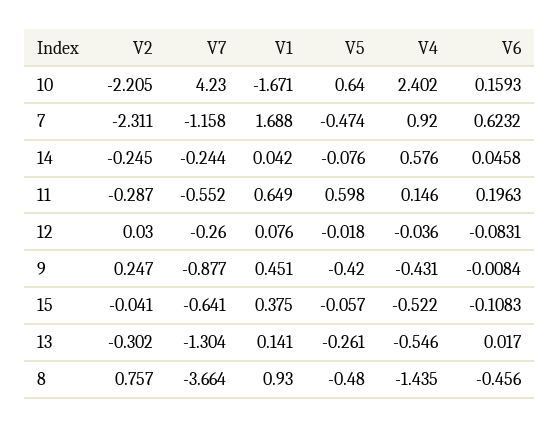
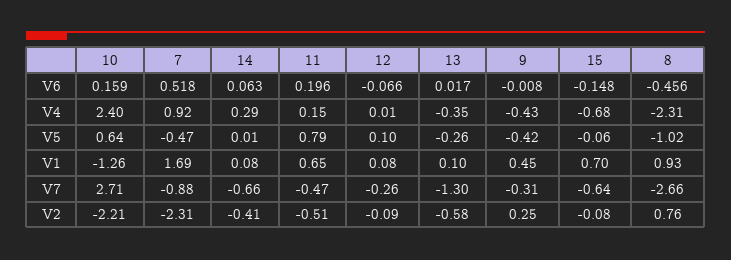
  {
    "V2": {
      "10": -2.205,
      "7": -2.311,
-     "14": -0.245,
+     "14": -0.41,
-     "11": -0.287,
+     "11": -0.51,
-     "12": 0.03,
+     "12": -0.09,
      "9": 0.247,
-     "15": -0.041,
+     "15": -0.08,
-     "13": -0.302,
+     "13": -0.58,
      "8": 0.757
    },
    "V7": {
-     "10": 4.23,
+     "10": 2.71,
-     "7": -1.158,
+     "7": -0.88,
-     "14": -0.244,
+     "14": -0.66,
-     "11": -0.552,
+     "11": -0.47,
      "12": -0.26,
-     "9": -0.877,
+     "9": -0.31,
      "15": -0.641,
      "13": -1.304,
-     "8": -3.664
+     "8": -2.66
    },
    "V1": {
-     "10": -1.671,
+     "10": -1.26,
      "7": 1.688,
-     "14": 0.042,
+     "14": 0.08,
      "11": 0.649,
      "12": 0.076,
      "9": 0.451,
-     "15": 0.375,
+     "15": 0.7,
-     "13": 0.141,
+     "13": 0.1,
      "8": 0.93
    },
    "V5": {
      "10": 0.64,
      "7": -0.474,
-     "14": -0.076,
+     "14": 0.01,
-     "11": 0.598,
+     "11": 0.79,
-     "12": -0.018,
+     "12": 0.1,
      "9": -0.42,
      "15": -0.057,
      "13": -0.261,
-     "8": -0.48
+     "8": -1.02
    },
    "V4": {
      "10": 2.402,
      "7": 0.92,
-     "14": 0.576,
+     "14": 0.29,
      "11": 0.146,
-     "12": -0.036,
+     "12": 0.01,
      "9": -0.431,
-     "15": -0.522,
+     "15": -0.68,
-     "13": -0.546,
+     "13": -0.35,
-     "8": -1.435
+     "8": -2.31
    },
    "V6": {
      "10": 0.1593,
-     "7": 0.6232,
+     "7": 0.518,
-     "14": 0.0458,
+     "14": 0.063,
      "11": 0.1963,
-     "12": -0.0831,
+     "12": -0.066,
      "9": -0.0084,
-     "15": -0.1083,
+     "15": -0.148,
      "13": 0.017,
      "8": -0.456
    }
  }

